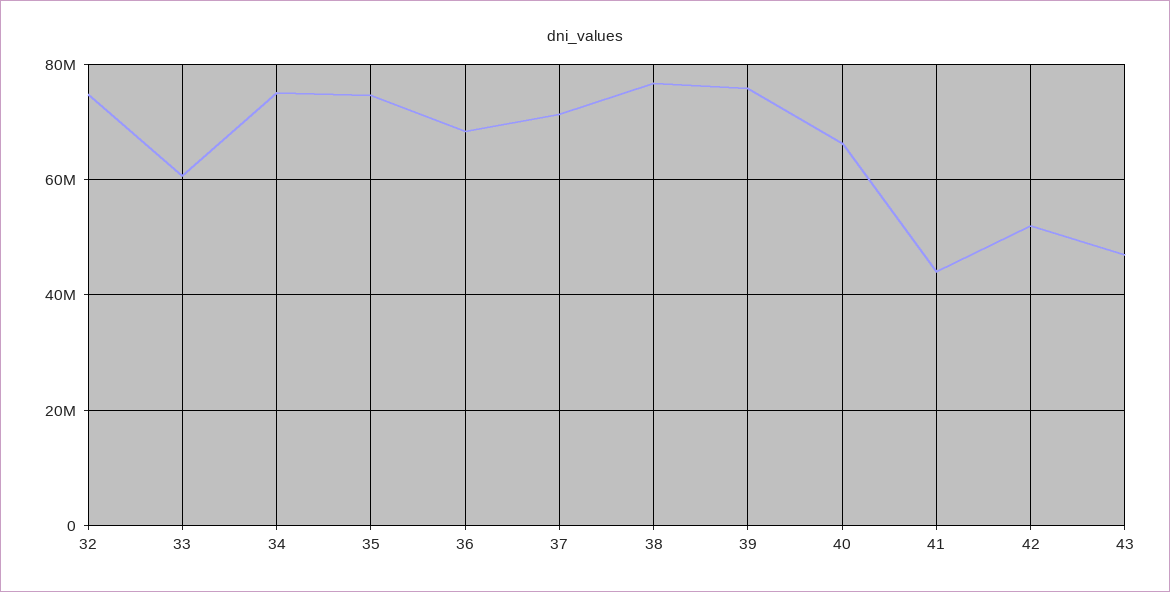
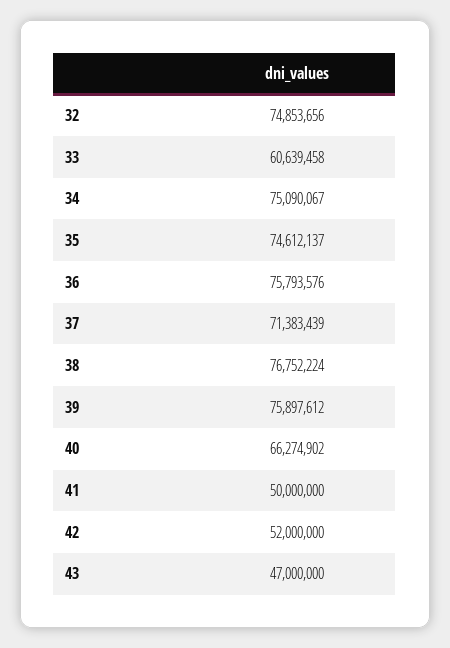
  {
    "32": 74853656,
    "33": 60639458,
    "34": 75090067,
    "35": 74612137,
-   "36": 68000000,
+   "36": 75793576,
    "37": 71383439,
    "38": 76752224,
    "39": 75897612,
    "40": 66274902,
-   "41": 44000000,
+   "41": 50000000,
    "42": 52000000,
    "43": 47000000
  }

